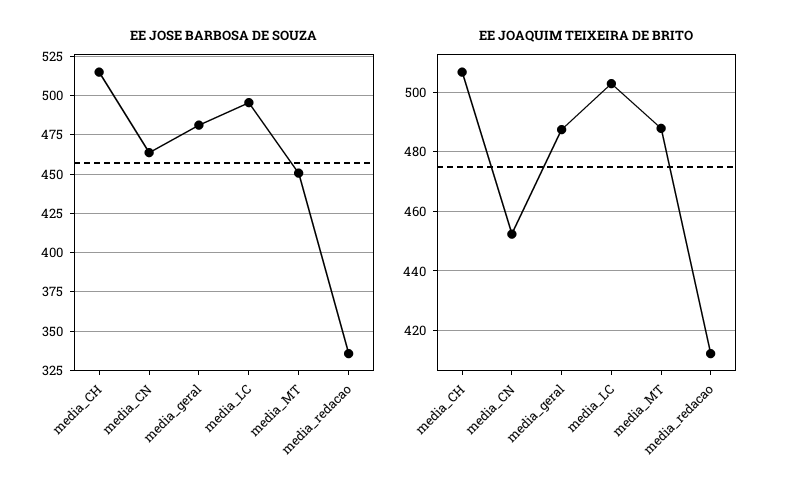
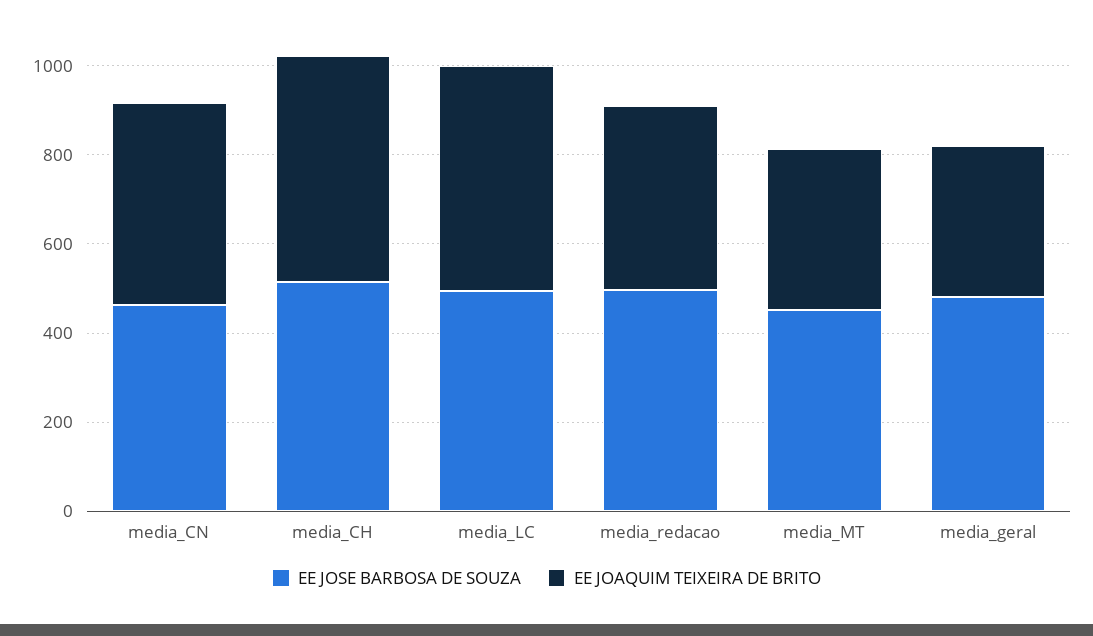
  {
    "EE JOSE BARBOSA DE SOUZA": {
      "media_CH": 515,
      "media_CN": 465,
      "media_geral": 480,
      "media_LC": 495,
      "media_MT": 450,
-     "media_redacao": 335
+     "media_redacao": 500
    },
    "EE JOAQUIM TEIXEIRA DE BRITO": {
      "media_CH": 507.5,
      "media_CN": 452.5,
-     "media_geral": 487.5,
+     "media_geral": 350,
      "media_LC": 502.5,
-     "media_MT": 487.5,
+     "media_MT": 350,
      "media_redacao": 412.5
    }
  }

